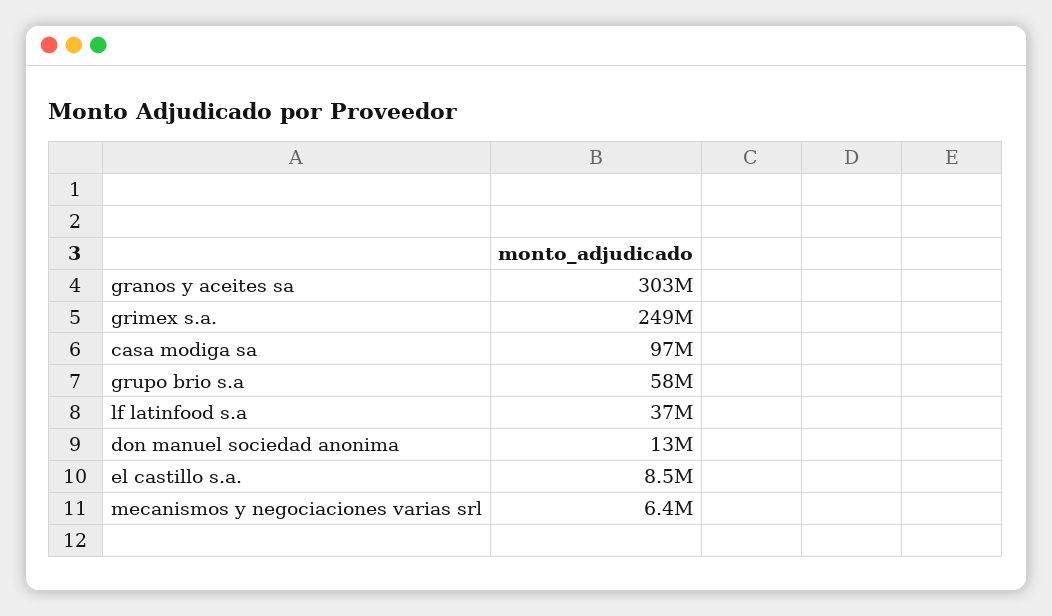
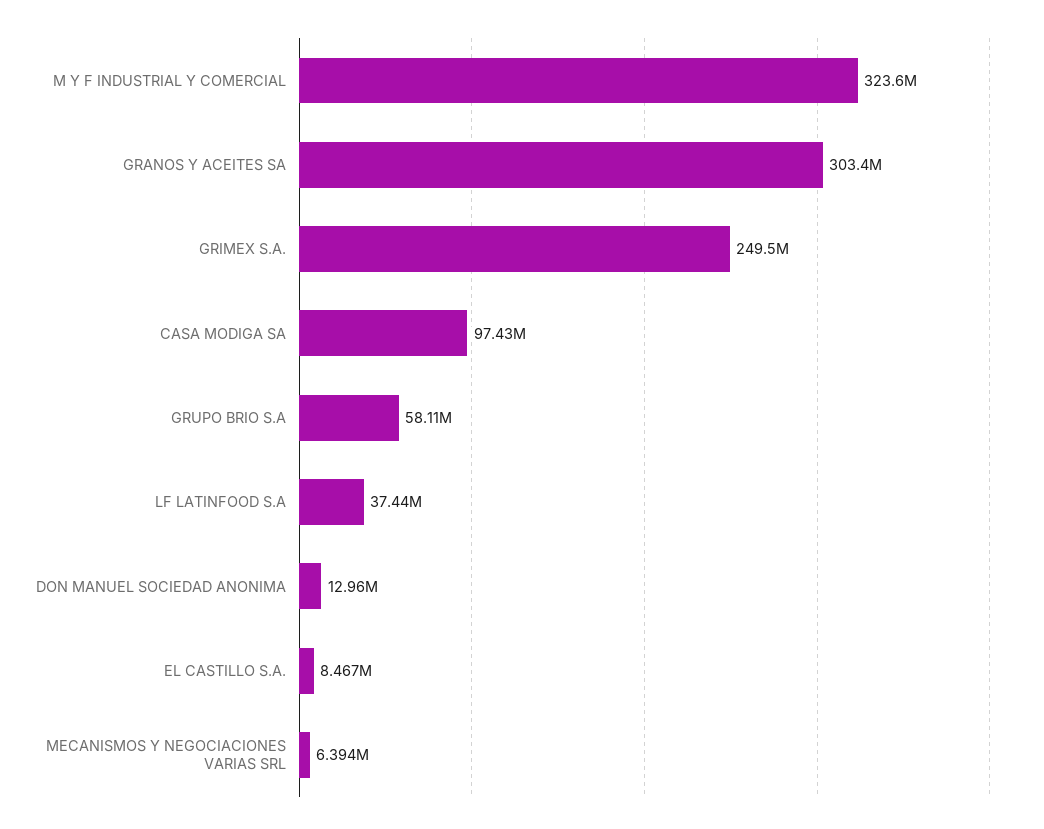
  {
    "granos y aceites sa": 303400000,
    "grimex s.a.": 249500000,
    "casa modiga sa": 97430000,
    "grupo brio s.a": 58110000,
    "lf latinfood s.a": 37440000,
    "don manuel sociedad anonima": 12960000,
    "el castillo s.a.": 8467000,
-   "mecanismos y negociaciones varias srl": 6394000
+   "mecanismos y negociaciones varias srl": 6394000,
+   "M Y F INDUSTRIAL Y COMERCIAL": 323600000
  }

